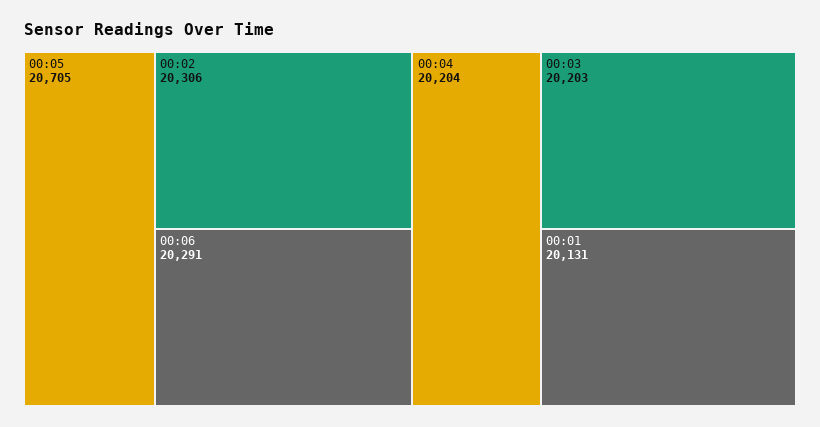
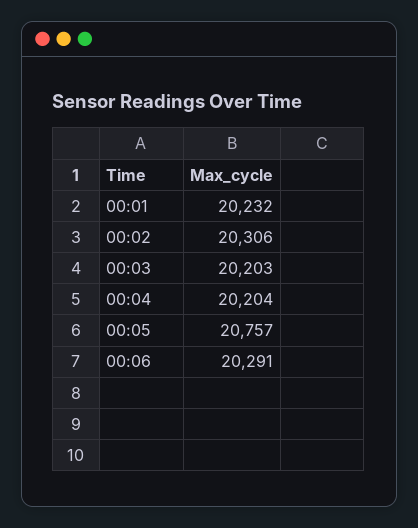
  {
-   "00:05": 20705,
+   "00:05": 20757,
    "00:02": 20306,
    "00:06": 20291,
    "00:04": 20204,
    "00:03": 20203,
-   "00:01": 20131
+   "00:01": 20232
  }

